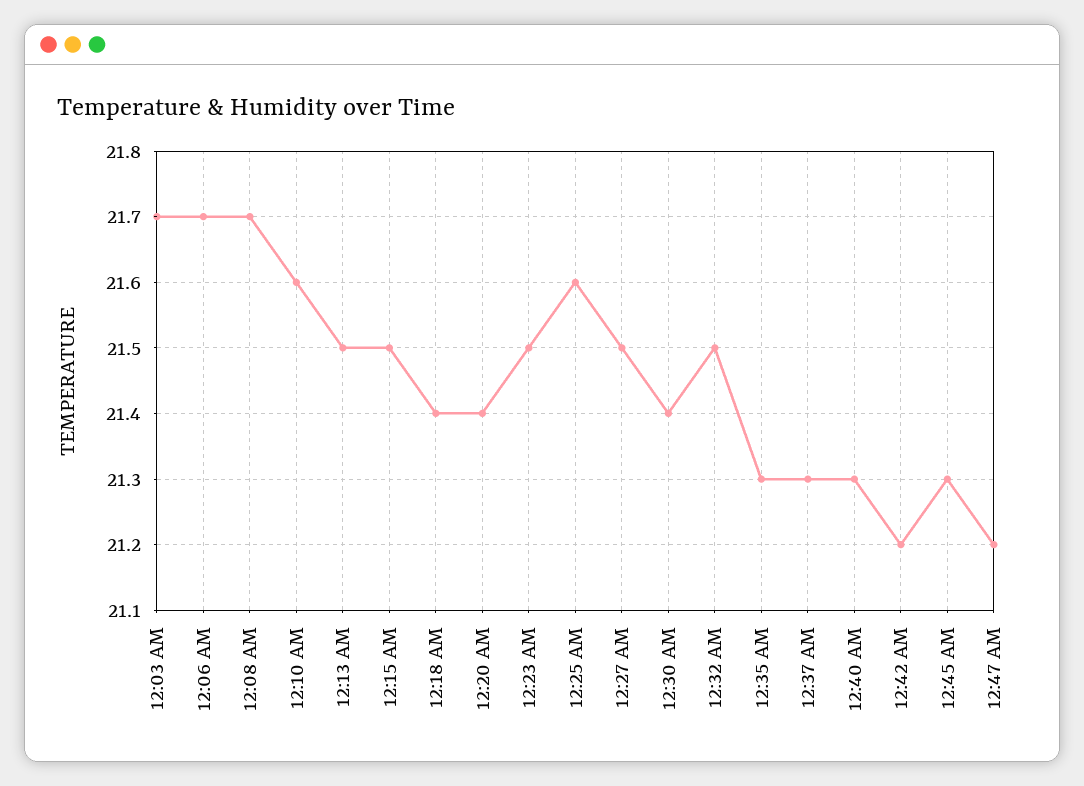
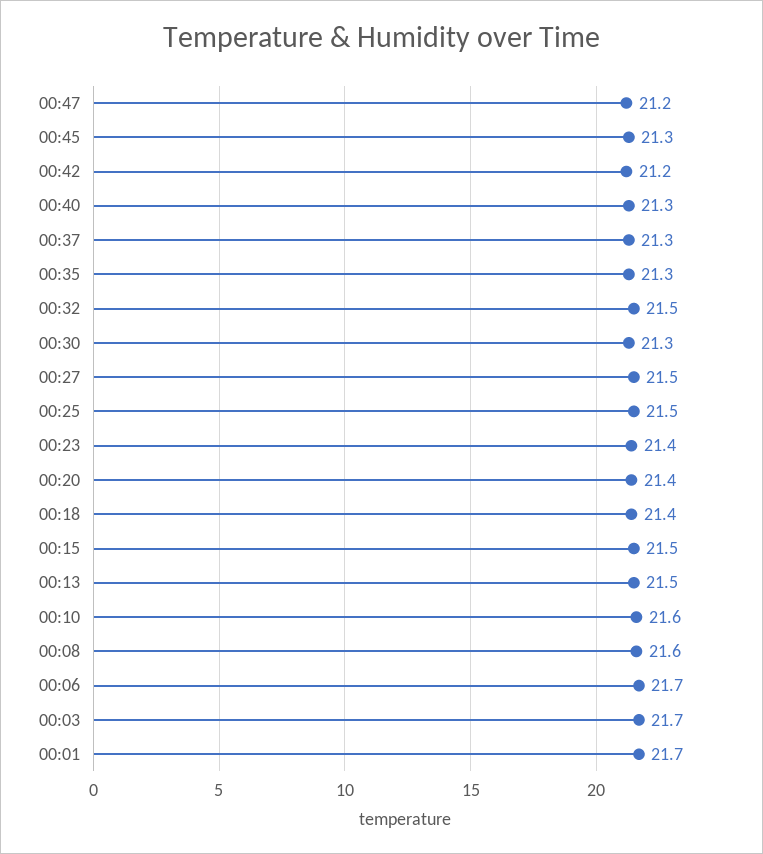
  {
    "12:03 AM": 21.7,
    "12:06 AM": 21.7,
-   "12:08 AM": 21.7,
+   "12:08 AM": 21.6,
    "12:10 AM": 21.6,
    "12:13 AM": 21.5,
    "12:15 AM": 21.5,
    "12:18 AM": 21.4,
    "12:20 AM": 21.4,
-   "12:23 AM": 21.5,
+   "12:23 AM": 21.4,
-   "12:25 AM": 21.6,
+   "12:25 AM": 21.5,
    "12:27 AM": 21.5,
-   "12:30 AM": 21.4,
+   "12:30 AM": 21.3,
    "12:32 AM": 21.5,
    "12:35 AM": 21.3,
    "12:37 AM": 21.3,
    "12:40 AM": 21.3,
    "12:42 AM": 21.2,
    "12:45 AM": 21.3,
-   "12:47 AM": 21.2
+   "12:47 AM": 21.2,
+   "00:01": 21.7
  }

